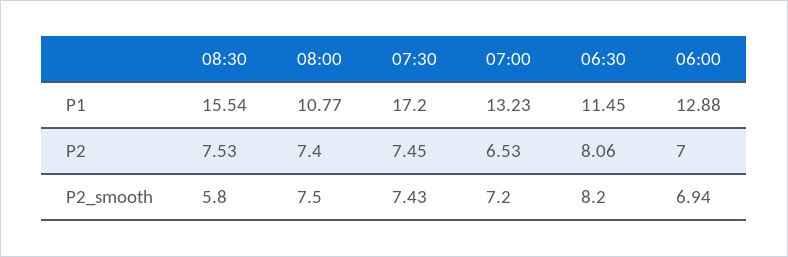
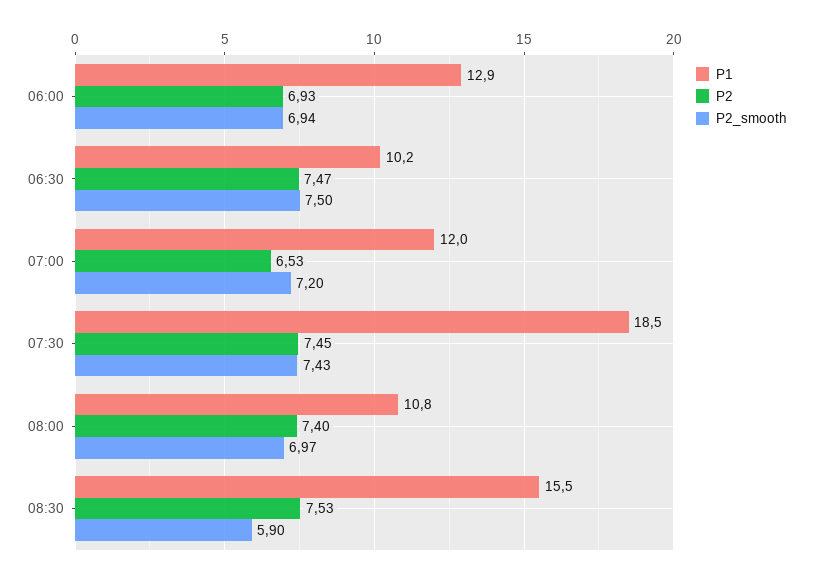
  {
    "P1": {
      "08:30": 15.54,
      "08:00": 10.77,
-     "07:30": 17.2,
+     "07:30": 18.5,
-     "07:00": 13.23,
+     "07:00": 12,
-     "06:30": 11.45,
+     "06:30": 10.2,
      "06:00": 12.88
    },
    "P2": {
      "08:30": 7.53,
      "08:00": 7.4,
      "07:30": 7.45,
      "07:00": 6.53,
-     "06:30": 8.06,
+     "06:30": 7.47,
-     "06:00": 7
+     "06:00": 6.93
    },
    "P2_smooth": {
-     "08:30": 5.8,
+     "08:30": 5.9,
-     "08:00": 7.5,
+     "08:00": 6.97,
      "07:30": 7.43,
      "07:00": 7.2,
-     "06:30": 8.2,
+     "06:30": 7.5,
      "06:00": 6.94
    }
  }

